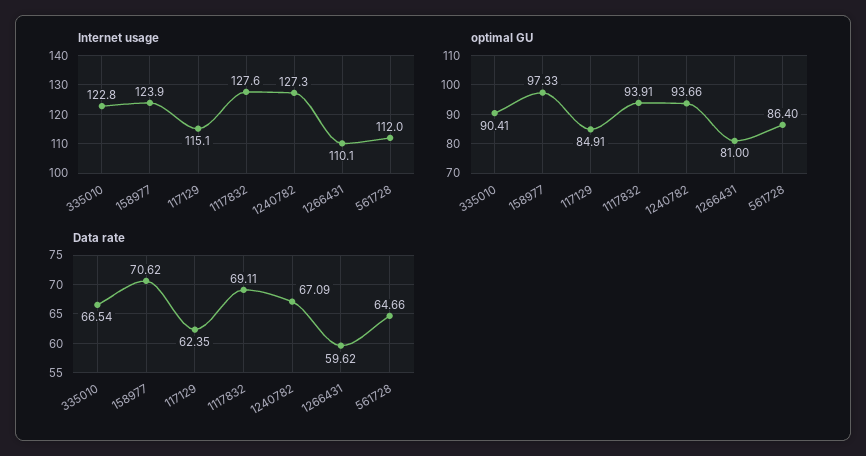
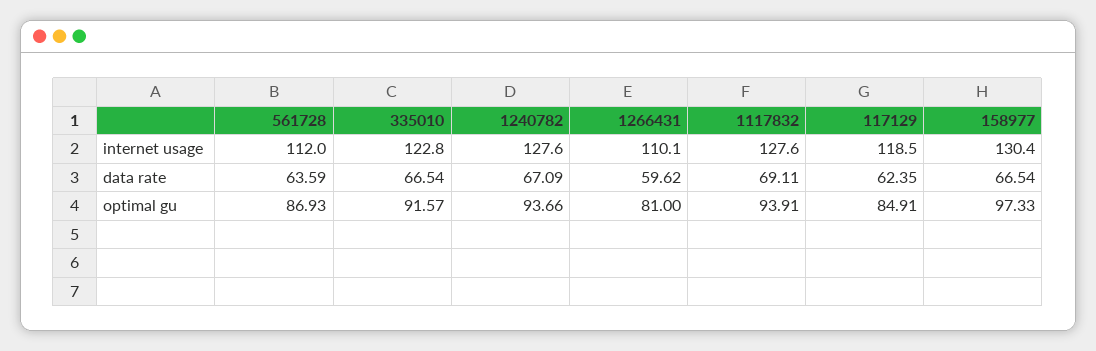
  {
    "Internet usage": {
      "335010": 122.8,
-     "158977": 123.9,
+     "158977": 130.4,
-     "117129": 115.1,
+     "117129": 118.5,
      "1117832": 127.6,
-     "1240782": 127.3,
+     "1240782": 127.6,
      "1266431": 110.1,
      "561728": 112
    },
    "optimal GU": {
-     "335010": 90.41,
+     "335010": 91.57,
      "158977": 97.33,
      "117129": 84.91,
      "1117832": 93.91,
      "1240782": 93.66,
      "1266431": 81,
-     "561728": 86.4
+     "561728": 86.93
    },
    "Data rate": {
      "335010": 66.54,
-     "158977": 70.62,
+     "158977": 66.54,
      "117129": 62.35,
      "1117832": 69.11,
      "1240782": 67.09,
      "1266431": 59.62,
-     "561728": 64.66
+     "561728": 63.59
    }
  }

